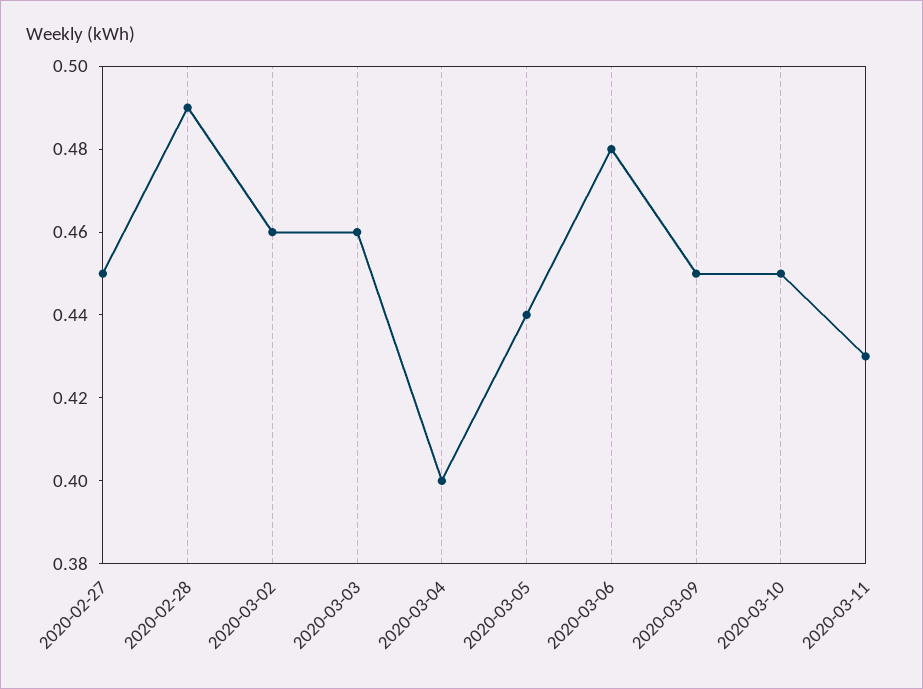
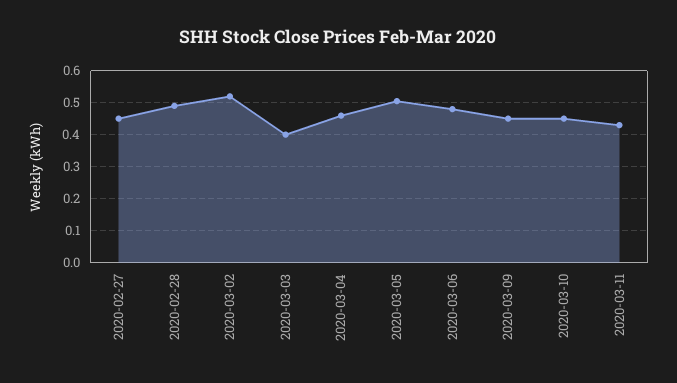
  {
    "2020-02-27": 0.45,
    "2020-02-28": 0.49,
-   "2020-03-02": 0.46,
+   "2020-03-02": 0.52,
-   "2020-03-03": 0.46,
+   "2020-03-03": 0.4,
-   "2020-03-04": 0.4,
+   "2020-03-04": 0.46,
-   "2020-03-05": 0.44,
+   "2020-03-05": 0.5,
    "2020-03-06": 0.48,
    "2020-03-09": 0.45,
    "2020-03-10": 0.45,
    "2020-03-11": 0.43
  }

